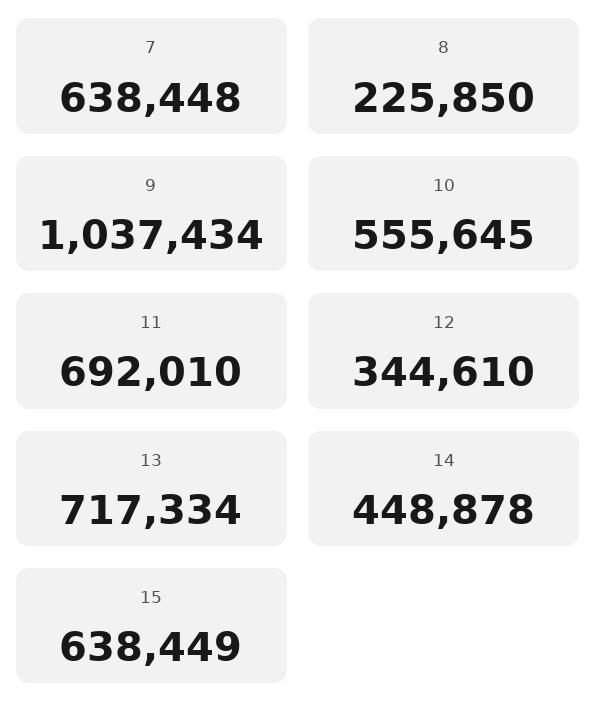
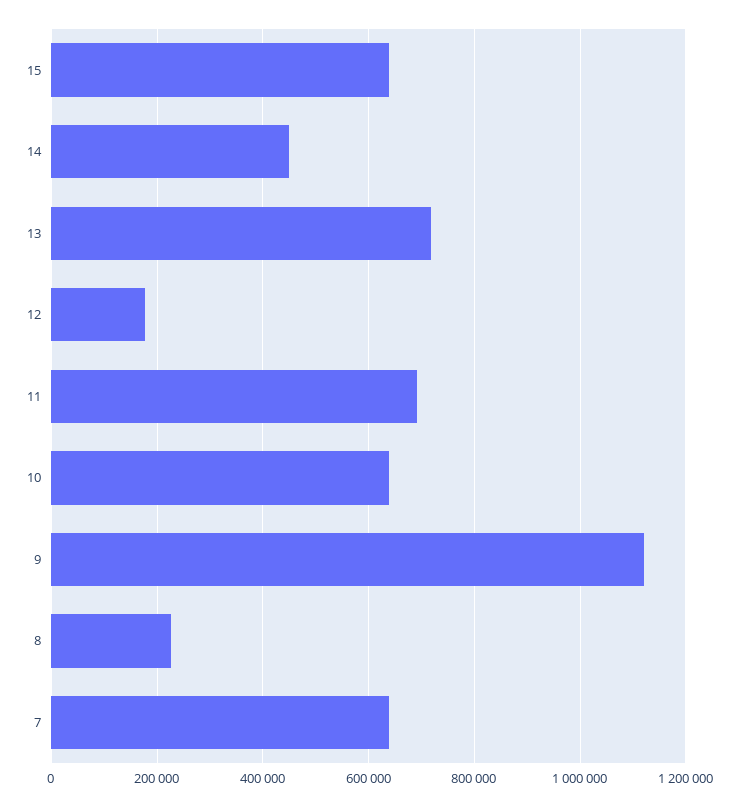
  {
    "7": 638448,
    "8": 225850,
-   "9": 1037434,
+   "9": 1120000,
-   "10": 555645,
+   "10": 640000,
    "11": 692010,
-   "12": 344610,
+   "12": 180000,
    "13": 717334,
    "14": 448878,
    "15": 638449
  }

